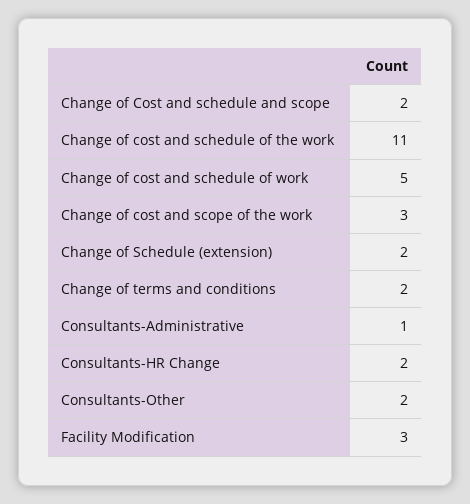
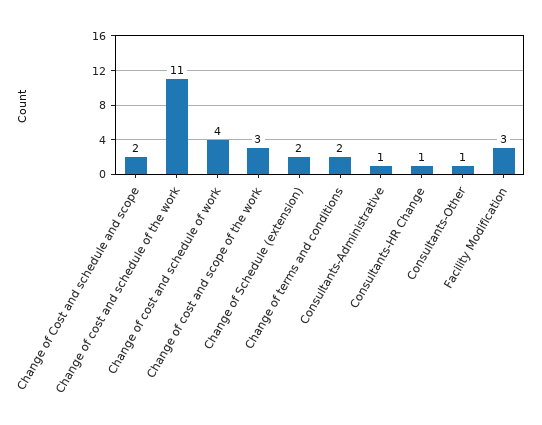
  {
    "Change of Cost and schedule and scope": 2,
    "Change of cost and schedule of the work": 11,
-   "Change of cost and schedule of work": 5,
+   "Change of cost and schedule of work": 4,
    "Change of cost and scope of the work": 3,
    "Change of Schedule (extension)": 2,
    "Change of terms and conditions": 2,
    "Consultants-Administrative": 1,
-   "Consultants-HR Change": 2,
+   "Consultants-HR Change": 1,
-   "Consultants-Other": 2,
+   "Consultants-Other": 1,
    "Facility Modification": 3
  }

